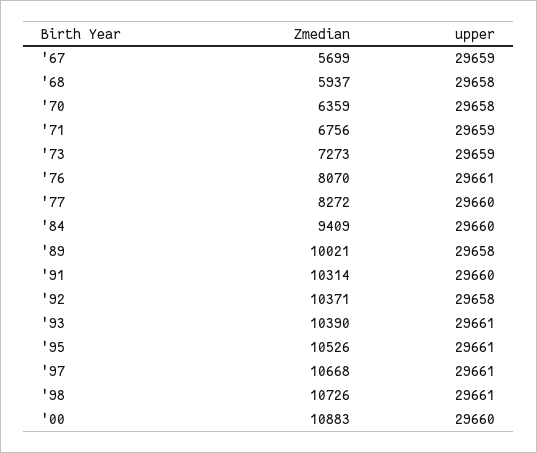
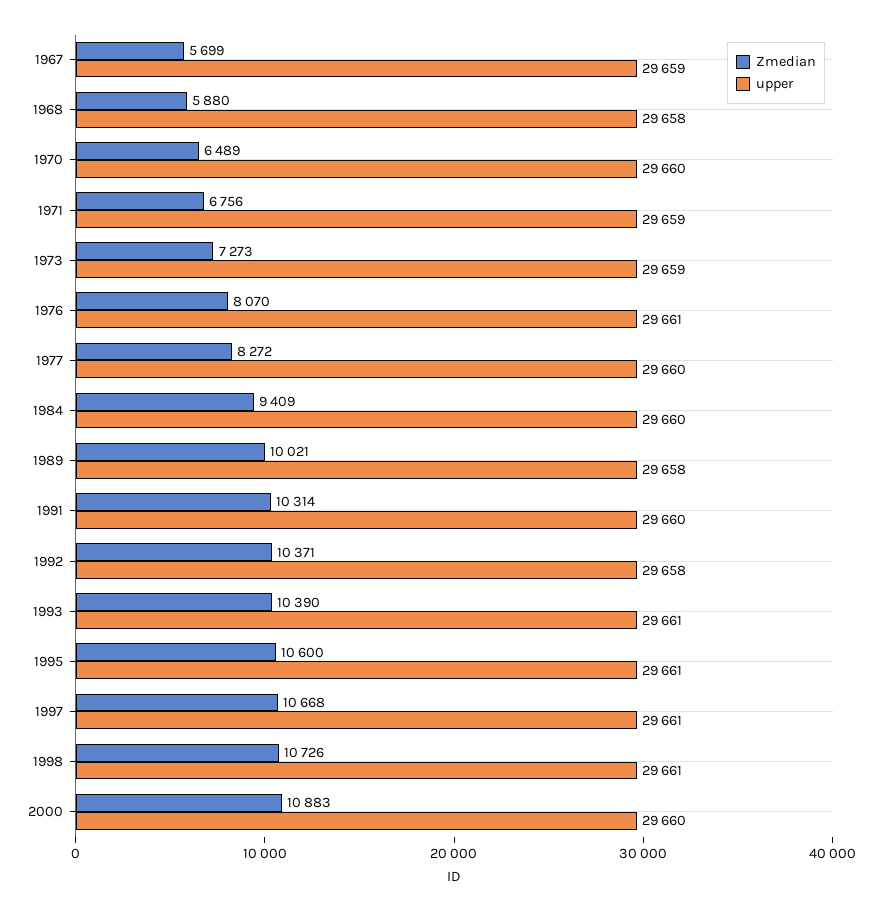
  {
    "Zmedian": {
      "'67": 5699,
-     "'68": 5937,
+     "'68": 5880,
-     "'70": 6359,
+     "'70": 6489,
      "'71": 6756,
      "'73": 7273,
      "'76": 8070,
      "'77": 8272,
      "'84": 9409,
      "'89": 10021,
      "'91": 10314,
      "'92": 10371,
      "'93": 10390,
-     "'95": 10526,
+     "'95": 10600,
      "'97": 10668,
      "'98": 10726,
      "'00": 10883
    },
    "upper": {
      "'67": 29659,
      "'68": 29658,
-     "'70": 29658,
+     "'70": 29660,
      "'71": 29659,
      "'73": 29659,
      "'76": 29661,
      "'77": 29660,
      "'84": 29660,
      "'89": 29658,
      "'91": 29660,
      "'92": 29658,
      "'93": 29661,
      "'95": 29661,
      "'97": 29661,
      "'98": 29661,
      "'00": 29660
    }
  }

